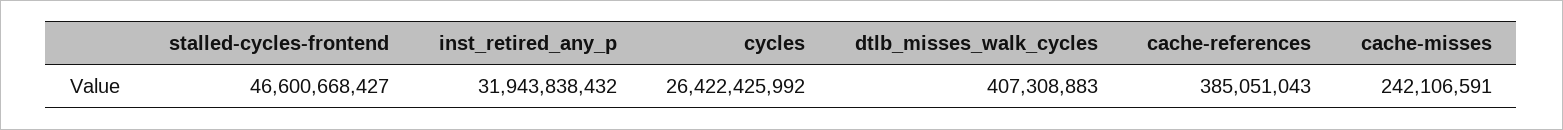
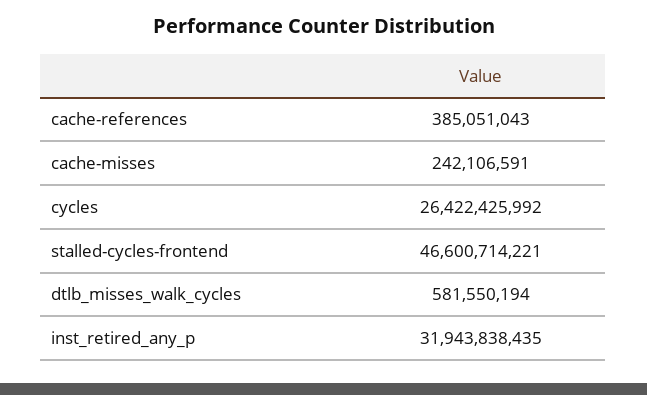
  {
-   "stalled-cycles-frontend": 46600668427,
+   "stalled-cycles-frontend": 46600714221,
-   "inst_retired_any_p": 31943838432,
+   "inst_retired_any_p": 31943838435,
    "cycles": 26422425992,
-   "dtlb_misses_walk_cycles": 407308883,
+   "dtlb_misses_walk_cycles": 581550194,
    "cache-references": 385051043,
    "cache-misses": 242106591
  }

